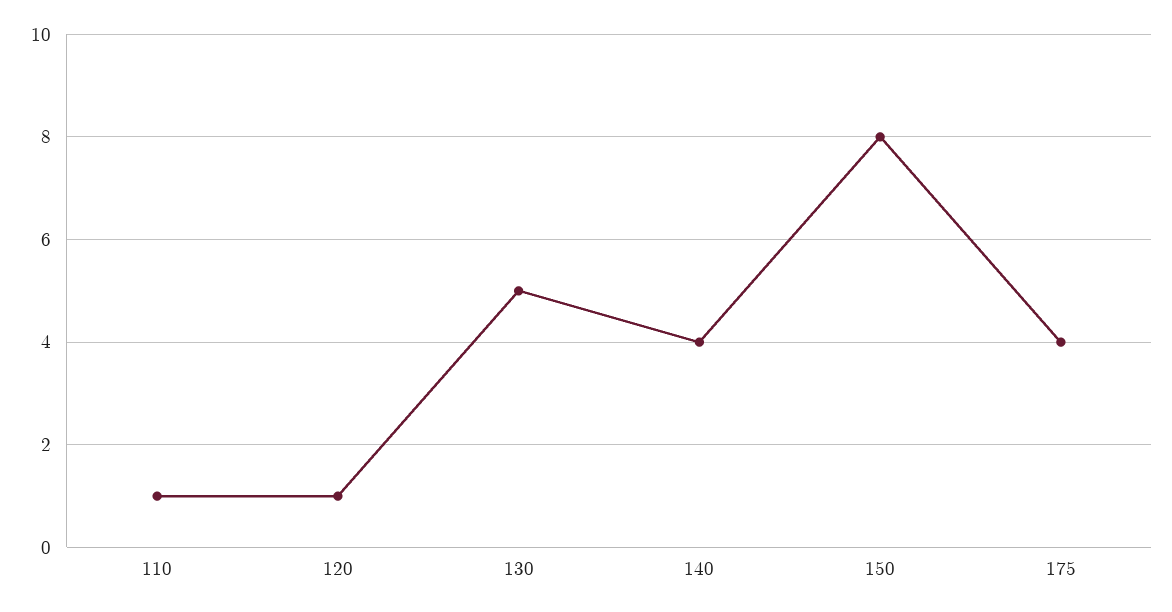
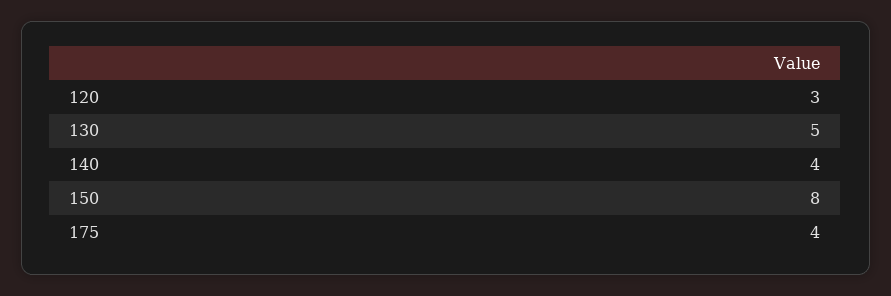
  {
-   "110": 1,
-   "120": 1,
+   "120": 3,
    "130": 5,
    "140": 4,
    "150": 8,
    "175": 4
  }

